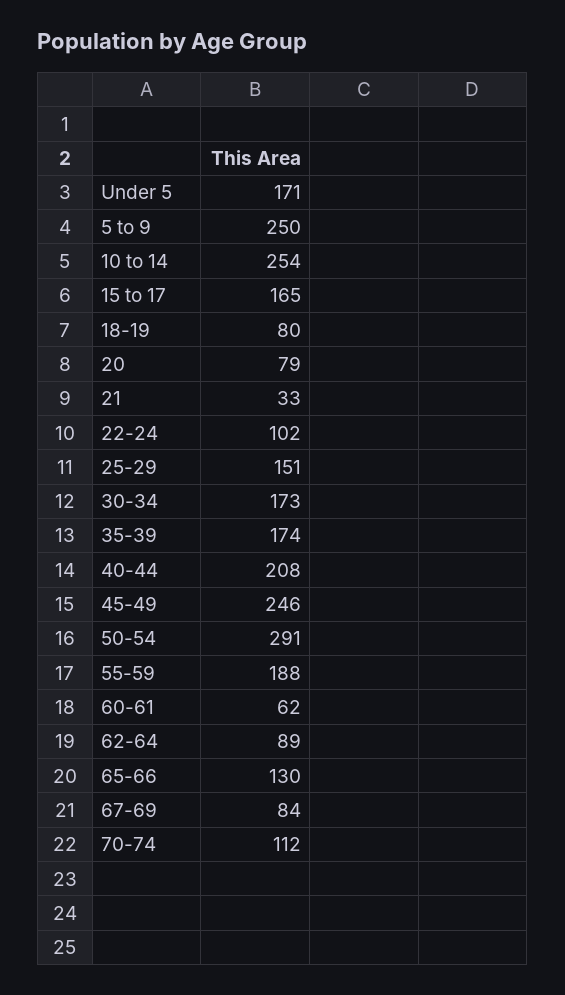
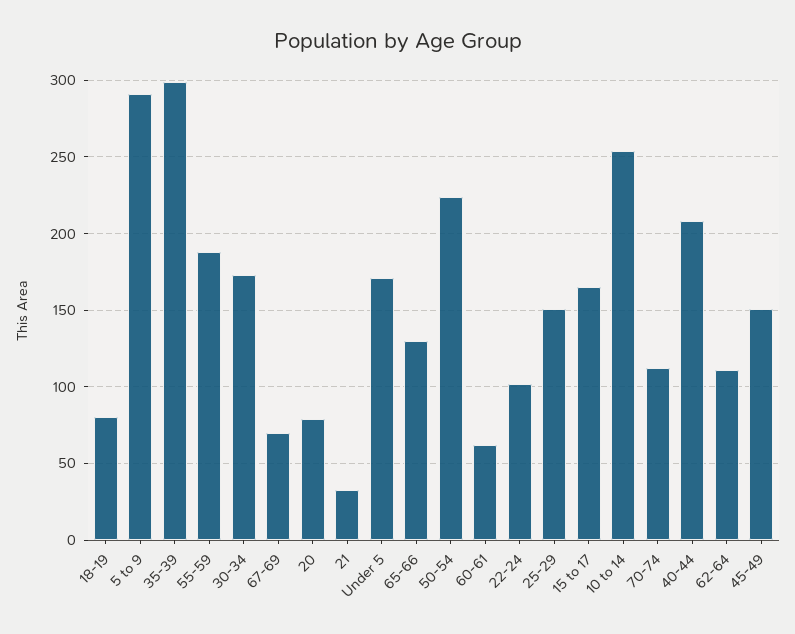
  {
    "Under 5": 171,
-   "5 to 9": 250,
+   "5 to 9": 290,
    "10 to 14": 254,
    "15 to 17": 165,
    "18-19": 80,
    "20": 79,
    "21": 33,
    "22-24": 102,
    "25-29": 151,
    "30-34": 173,
-   "35-39": 174,
+   "35-39": 300,
    "40-44": 208,
-   "45-49": 246,
+   "45-49": 150,
-   "50-54": 291,
+   "50-54": 225,
    "55-59": 188,
    "60-61": 62,
-   "62-64": 89,
+   "62-64": 110,
    "65-66": 130,
-   "67-69": 84,
+   "67-69": 70,
    "70-74": 112
  }

